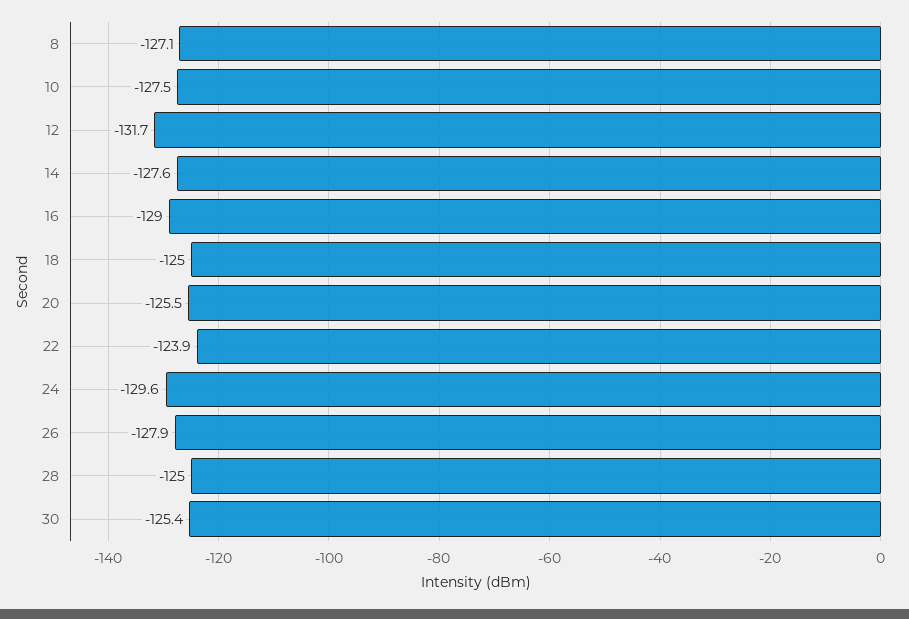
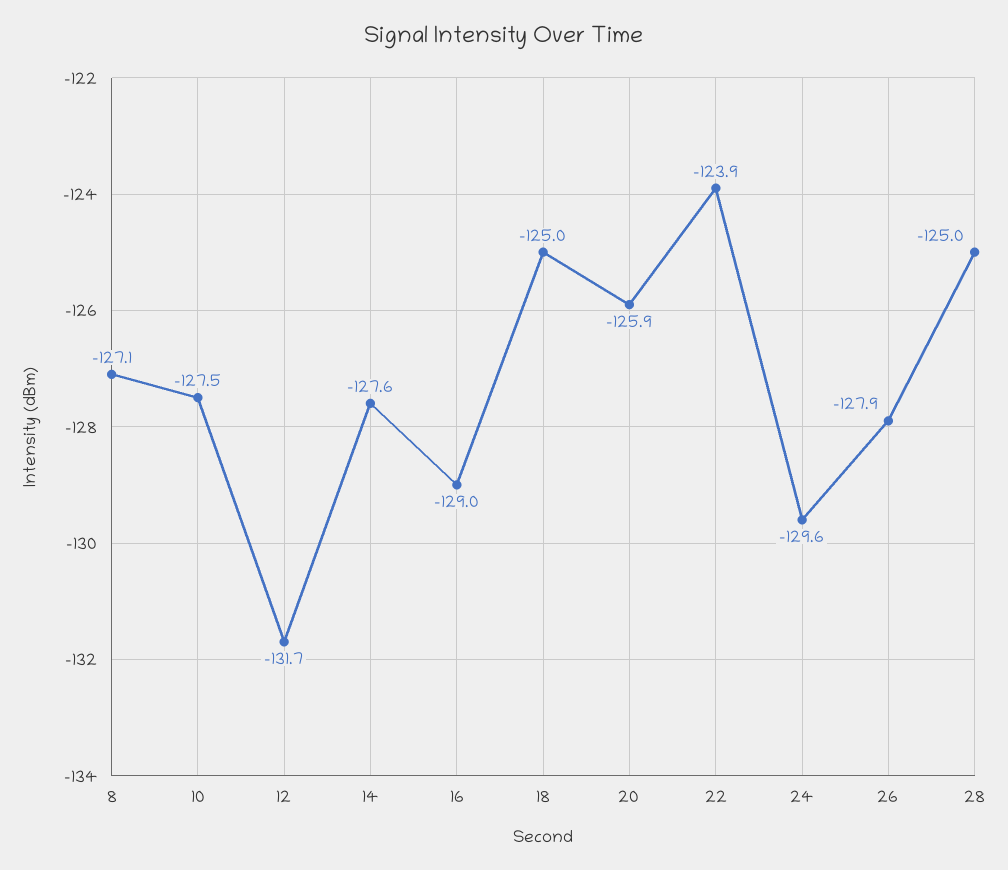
  {
    "8": -127.1,
    "10": -127.5,
    "12": -131.7,
    "14": -127.6,
    "16": -129,
    "18": -125,
-   "20": -125.5,
+   "20": -125.9,
    "22": -123.9,
    "24": -129.6,
    "26": -127.9,
-   "28": -125,
+   "28": -125
-   "30": -125.4
  }

